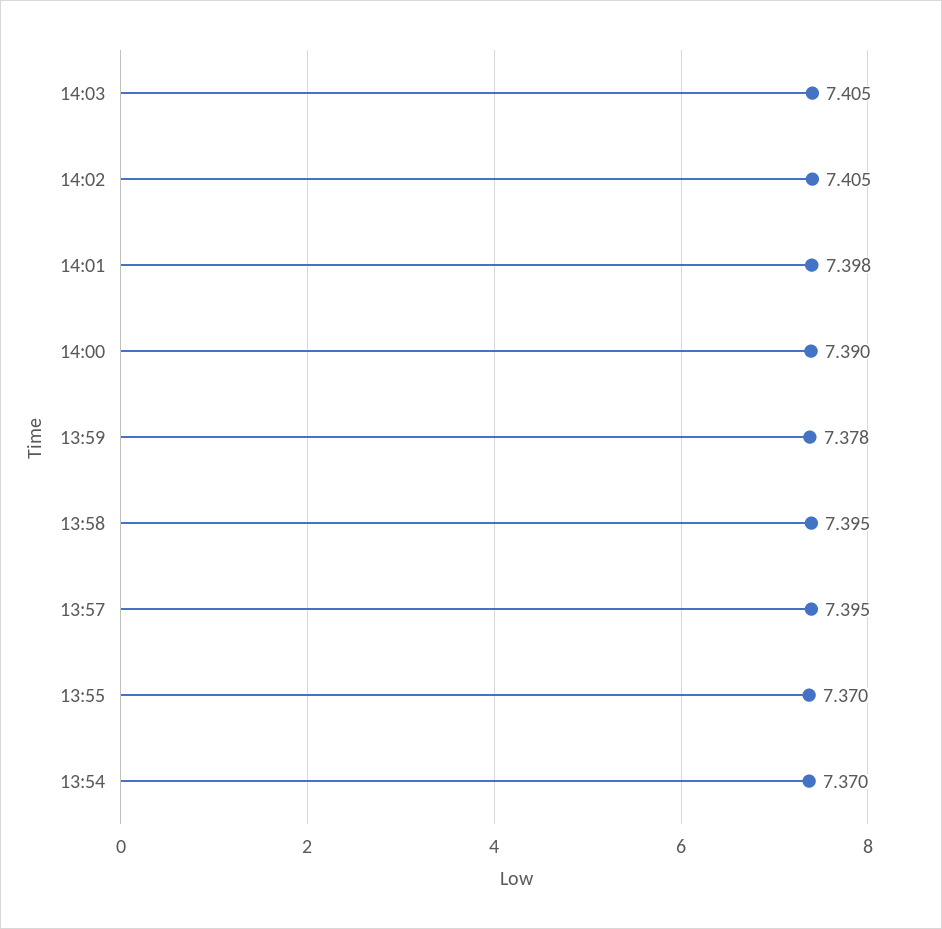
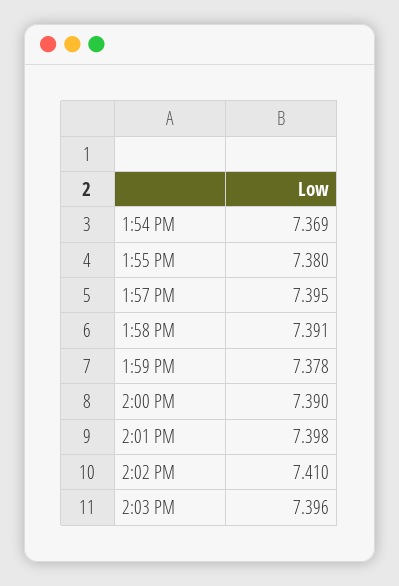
  {
-   "14:03": 7.405,
+   "14:03": 7.396,
-   "14:02": 7.405,
+   "14:02": 7.41,
    "14:01": 7.398,
    "14:00": 7.39,
    "13:59": 7.378,
-   "13:58": 7.395,
+   "13:58": 7.391,
    "13:57": 7.395,
-   "13:55": 7.37,
+   "13:55": 7.38,
-   "13:54": 7.37
+   "13:54": 7.369
  }

